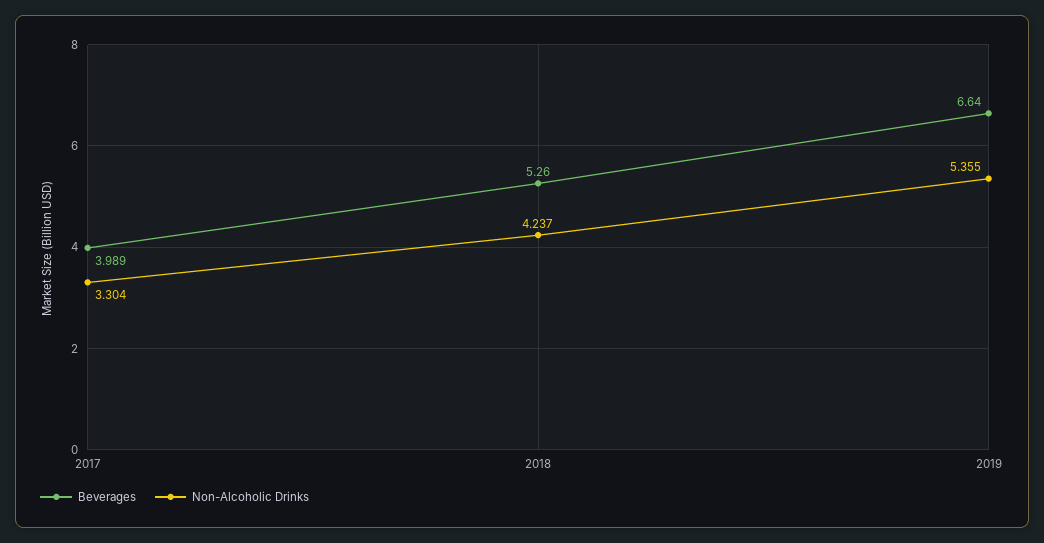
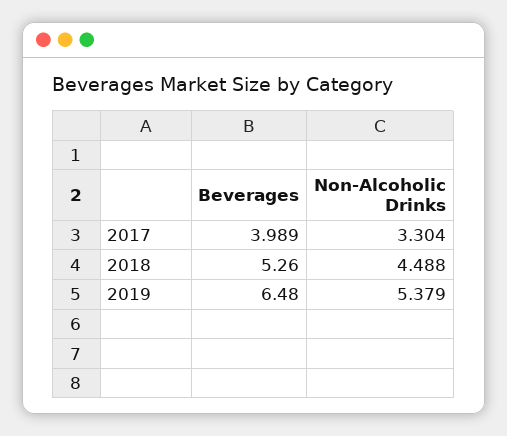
  {
    "Beverages": {
      "2017": 3.989,
      "2018": 5.26,
-     "2019": 6.64
+     "2019": 6.48
    },
    "Non-Alcoholic Drinks": {
      "2017": 3.304,
-     "2018": 4.237,
+     "2018": 4.488,
-     "2019": 5.355
+     "2019": 5.379
    }
  }

